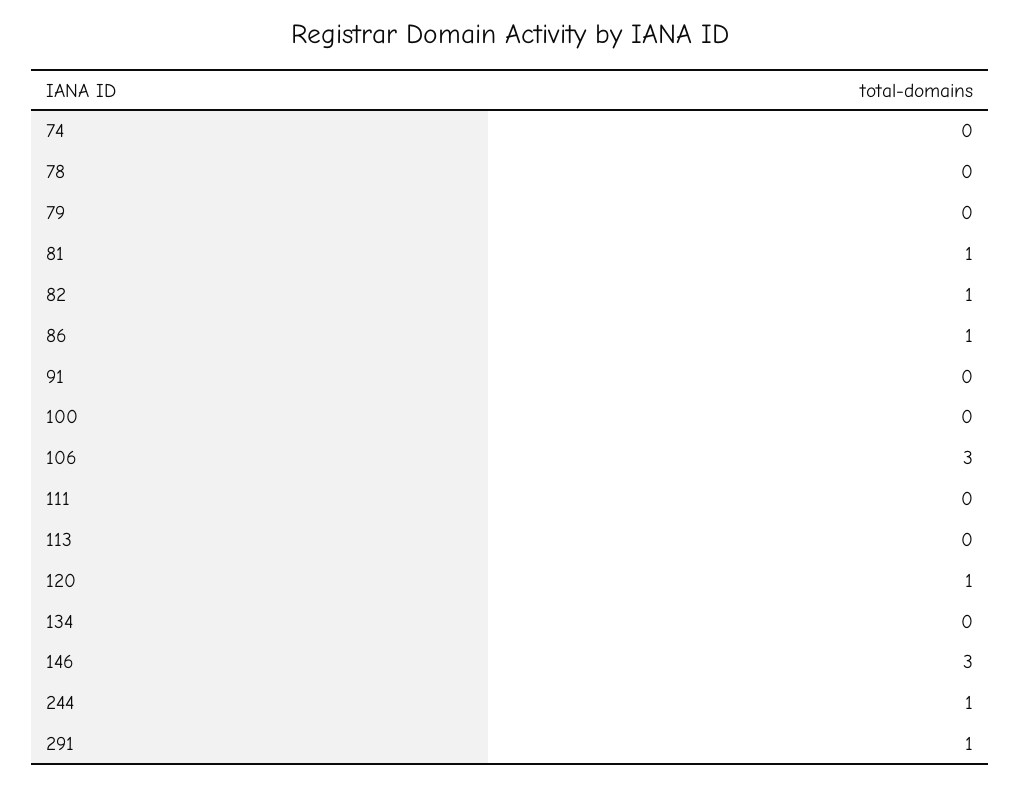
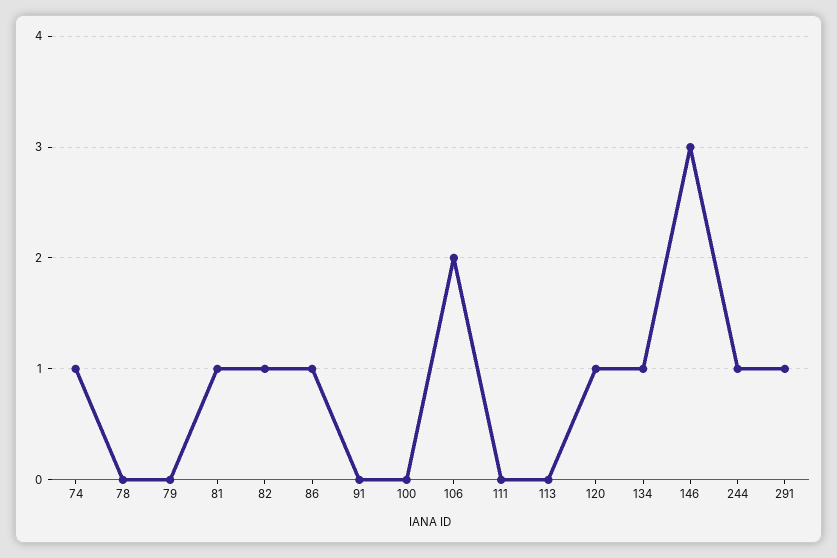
  {
-   "74": 0,
+   "74": 1,
    "78": 0,
    "79": 0,
    "81": 1,
    "82": 1,
    "86": 1,
    "91": 0,
    "100": 0,
-   "106": 3,
+   "106": 2,
    "111": 0,
    "113": 0,
    "120": 1,
-   "134": 0,
+   "134": 1,
    "146": 3,
    "244": 1,
    "291": 1
  }

